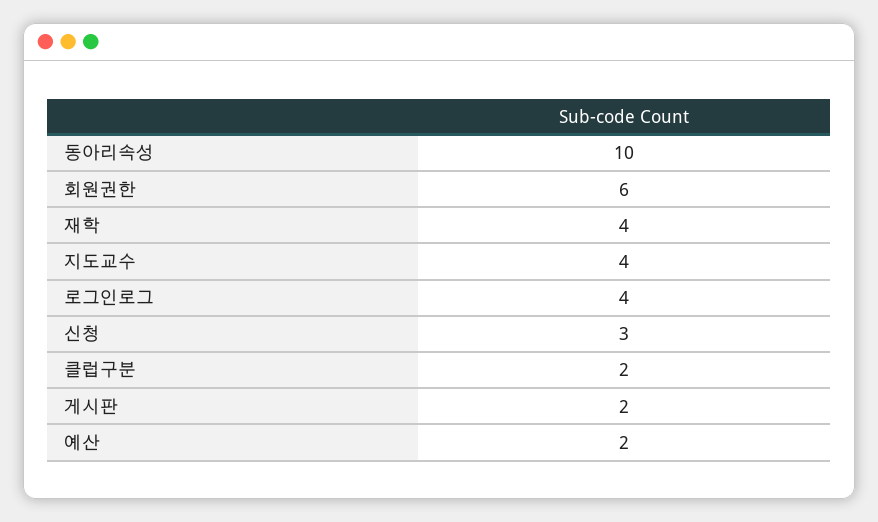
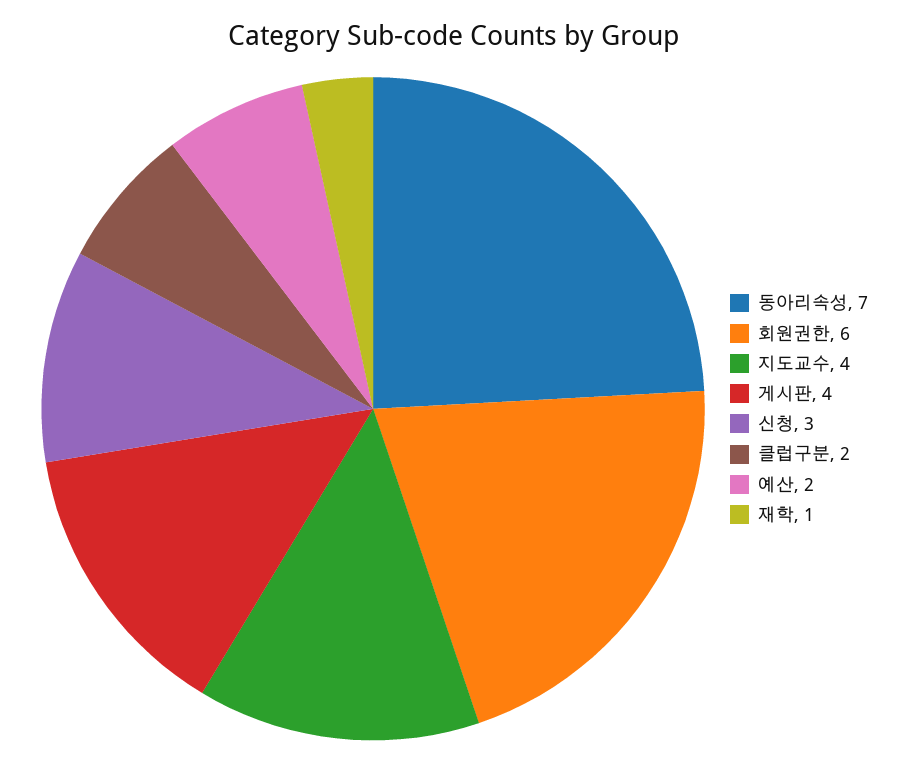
  {
-   "동아리속성": 10,
+   "동아리속성": 7,
    "회원권한": 6,
-   "재학": 4,
+   "재학": 1,
    "지도교수": 4,
-   "로그인로그": 4,
    "신청": 3,
    "클럽구분": 2,
-   "게시판": 2,
+   "게시판": 4,
    "예산": 2
  }

